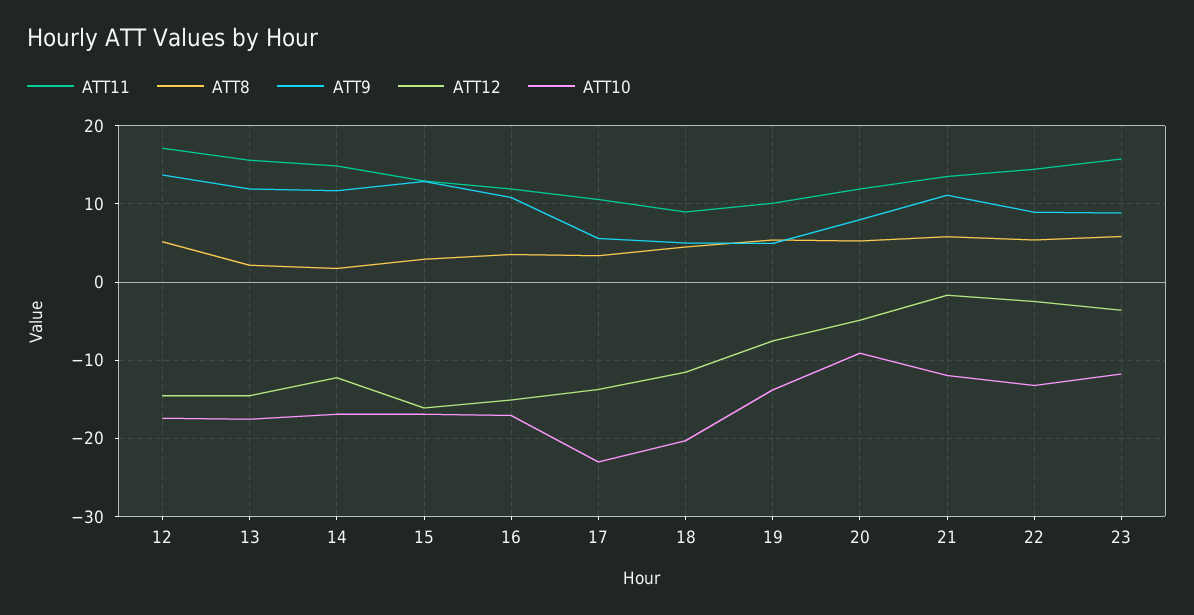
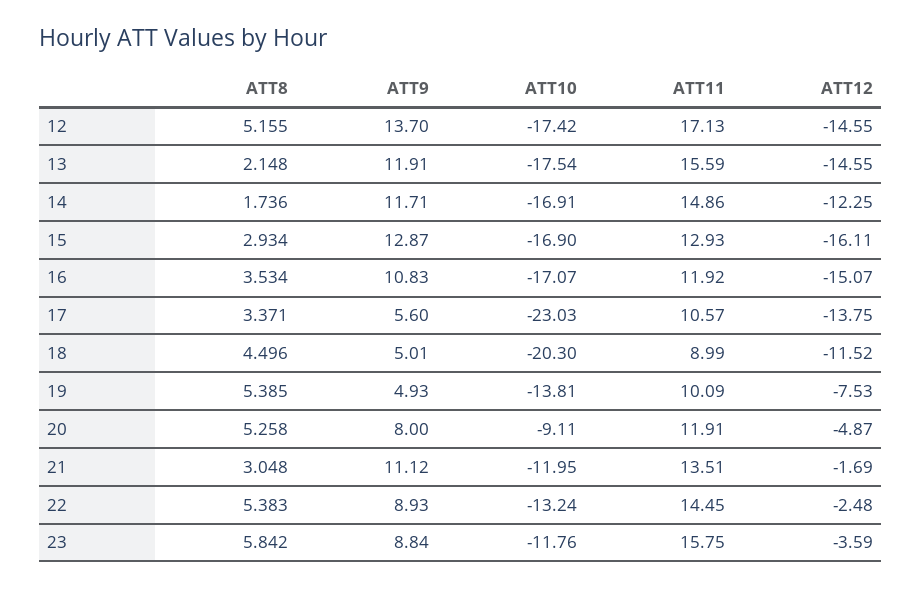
  {
    "ATT11": {
      "12": 17.13,
      "13": 15.59,
      "14": 14.86,
      "15": 12.93,
      "16": 11.92,
      "17": 10.57,
      "18": 8.99,
      "19": 10.09,
      "20": 11.91,
      "21": 13.51,
      "22": 14.45,
      "23": 15.75
    },
    "ATT8": {
      "12": 5.155,
      "13": 2.148,
      "14": 1.736,
      "15": 2.934,
      "16": 3.534,
      "17": 3.371,
      "18": 4.496,
      "19": 5.385,
      "20": 5.258,
-     "21": 6,
+     "21": 3.048,
      "22": 5.383,
      "23": 5.842
    },
    "ATT9": {
      "12": 13.7,
      "13": 11.91,
      "14": 11.71,
      "15": 12.87,
      "16": 10.83,
      "17": 5.6,
      "18": 5.01,
      "19": 4.93,
      "20": 8,
      "21": 11.12,
      "22": 8.93,
      "23": 8.84
    },
    "ATT12": {
      "12": -14.55,
      "13": -14.55,
      "14": -12.25,
      "15": -16.11,
      "16": -15.07,
      "17": -13.75,
      "18": -11.52,
      "19": -7.53,
      "20": -4.87,
      "21": -1.69,
      "22": -2.48,
      "23": -3.59
    },
    "ATT10": {
      "12": -17.42,
      "13": -17.54,
      "14": -16.91,
      "15": -16.9,
      "16": -17.07,
      "17": -23.03,
      "18": -20.3,
      "19": -13.81,
      "20": -9.11,
      "21": -11.95,
      "22": -13.24,
      "23": -11.76
    }
  }

